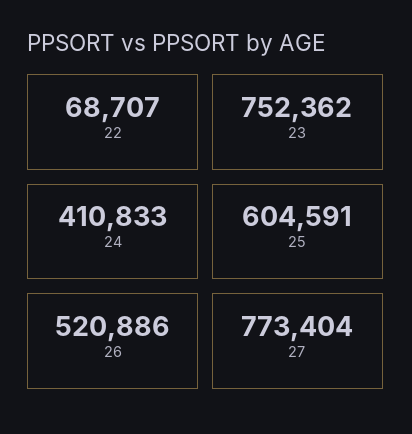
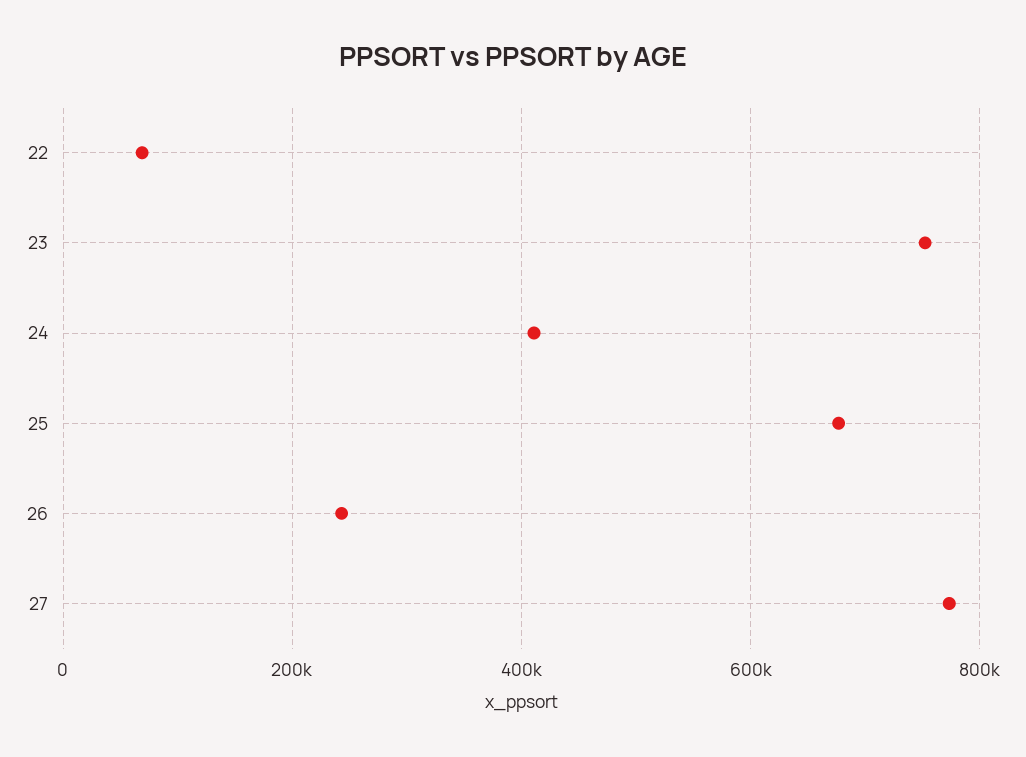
  {
    "22": 68707,
    "23": 752362,
    "24": 410833,
-   "25": 604591,
+   "25": 680000,
-   "26": 520886,
+   "26": 240000,
    "27": 773404
  }

